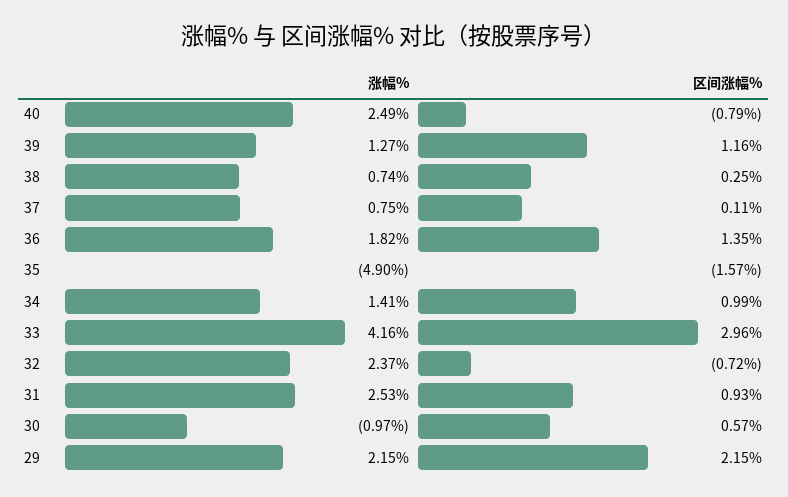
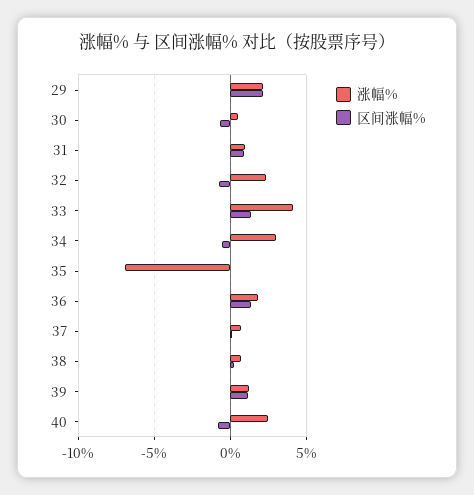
  {
    "涨幅%": {
      "40": 2.49,
      "39": 1.27,
      "38": 0.74,
      "37": 0.75,
      "36": 1.82,
-     "35": -4.9,
+     "35": -7,
-     "34": 1.41,
+     "34": 3,
      "33": 4.16,
      "32": 2.37,
-     "31": 2.53,
+     "31": 1,
-     "30": -0.97,
+     "30": 0.5,
      "29": 2.15
    },
    "区间涨幅%": {
      "40": -0.79,
      "39": 1.16,
      "38": 0.25,
      "37": 0.11,
      "36": 1.35,
-     "35": -1.57,
+     "35": 0,
-     "34": 0.99,
+     "34": -0.5,
-     "33": 2.96,
+     "33": 1.5,
      "32": -0.72,
      "31": 0.93,
-     "30": 0.57,
+     "30": -0.5,
      "29": 2.15
    }
  }

